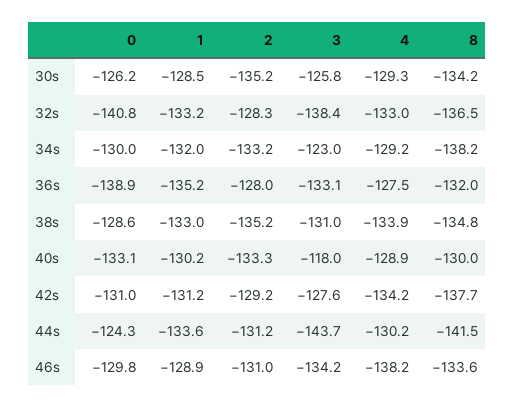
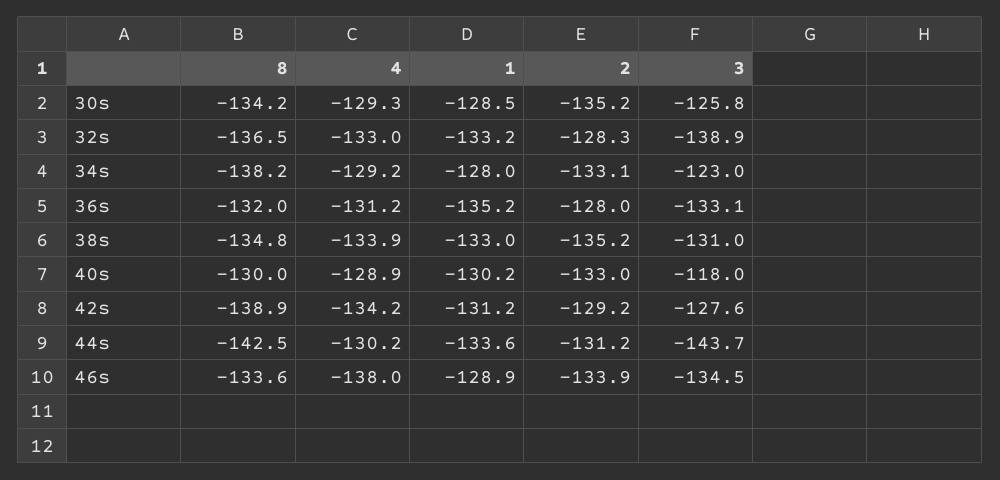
  {
-   "0": {
-     "30s": -126.2,
-     "32s": -140.8,
-     "34s": -130,
-     "36s": -138.9,
-     "38s": -128.6,
-     "40s": -133.1,
-     "42s": -131,
-     "44s": -124.3,
-     "46s": -129.8
-   },
    "1": {
      "30s": -128.5,
      "32s": -133.2,
-     "34s": -132,
+     "34s": -128,
      "36s": -135.2,
      "38s": -133,
      "40s": -130.2,
      "42s": -131.2,
      "44s": -133.6,
      "46s": -128.9
    },
    "2": {
      "30s": -135.2,
      "32s": -128.3,
-     "34s": -133.2,
+     "34s": -133.1,
      "36s": -128,
      "38s": -135.2,
-     "40s": -133.3,
+     "40s": -133,
      "42s": -129.2,
      "44s": -131.2,
-     "46s": -131
+     "46s": -133.9
    },
    "3": {
      "30s": -125.8,
-     "32s": -138.4,
+     "32s": -138.9,
      "34s": -123,
      "36s": -133.1,
      "38s": -131,
      "40s": -118,
      "42s": -127.6,
      "44s": -143.7,
-     "46s": -134.2
+     "46s": -134.5
    },
    "4": {
      "30s": -129.3,
      "32s": -133,
      "34s": -129.2,
-     "36s": -127.5,
+     "36s": -131.2,
      "38s": -133.9,
      "40s": -128.9,
      "42s": -134.2,
      "44s": -130.2,
-     "46s": -138.2
+     "46s": -138
    },
    "8": {
      "30s": -134.2,
      "32s": -136.5,
      "34s": -138.2,
      "36s": -132,
      "38s": -134.8,
      "40s": -130,
-     "42s": -137.7,
+     "42s": -138.9,
-     "44s": -141.5,
+     "44s": -142.5,
      "46s": -133.6
    }
  }

